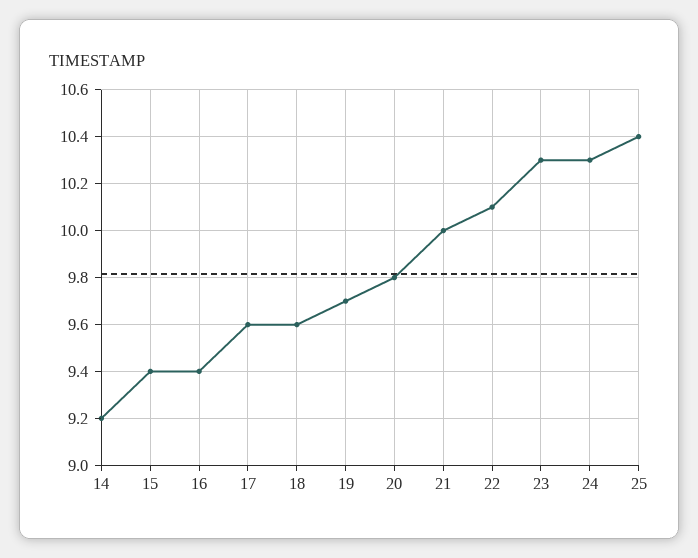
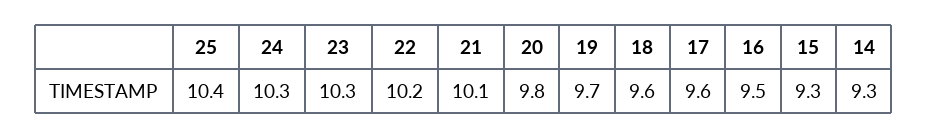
  {
-   "14": 9.2,
+   "14": 9.3,
-   "15": 9.4,
+   "15": 9.3,
-   "16": 9.4,
+   "16": 9.5,
    "17": 9.6,
    "18": 9.6,
    "19": 9.7,
    "20": 9.8,
-   "21": 10,
+   "21": 10.1,
-   "22": 10.1,
+   "22": 10.2,
    "23": 10.3,
    "24": 10.3,
    "25": 10.4
  }

